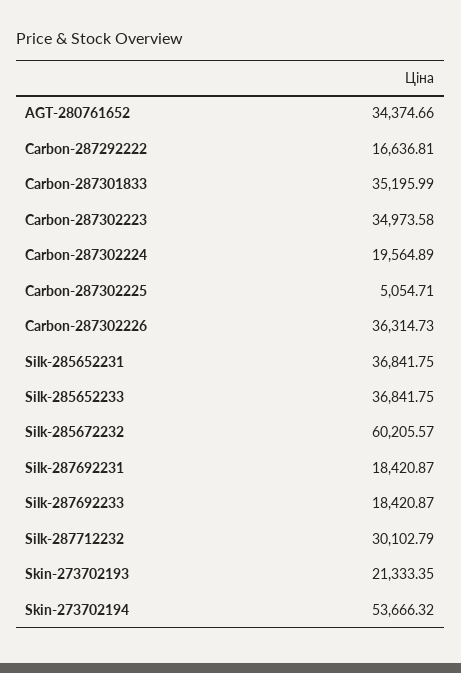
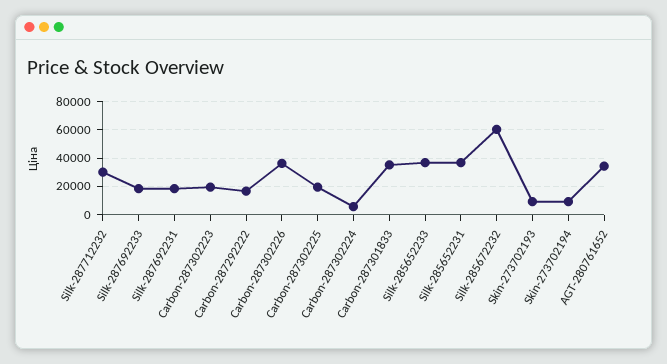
  {
    "AGT-280761652": 34374.66,
    "Carbon-287292222": 16636.81,
    "Carbon-287301833": 35195.99,
-   "Carbon-287302223": 34973.58,
+   "Carbon-287302223": 20000,
-   "Carbon-287302224": 19564.89,
+   "Carbon-287302224": 5000,
-   "Carbon-287302225": 5054.71,
+   "Carbon-287302225": 20000,
    "Carbon-287302226": 36314.73,
    "Silk-285652231": 36841.75,
    "Silk-285652233": 36841.75,
    "Silk-285672232": 60205.57,
    "Silk-287692231": 18420.87,
    "Silk-287692233": 18420.87,
    "Silk-287712232": 30102.79,
-   "Skin-273702193": 21333.35,
+   "Skin-273702193": 10000,
-   "Skin-273702194": 53666.32
+   "Skin-273702194": 10000
  }

